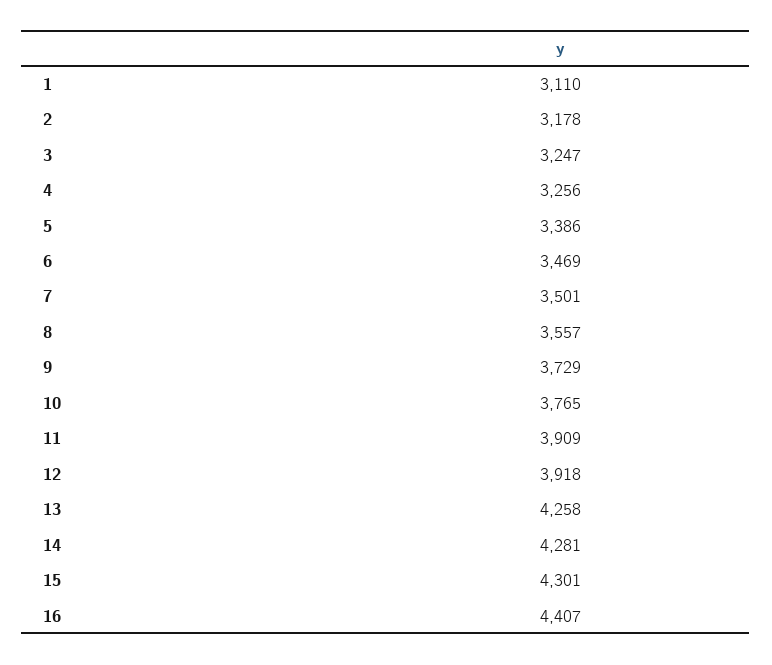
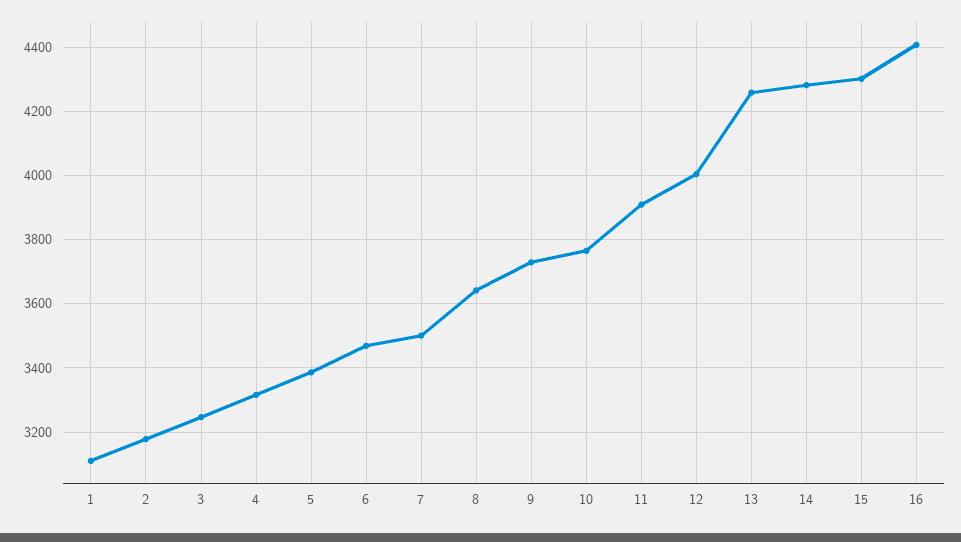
  {
    "1": 3110,
    "2": 3178,
    "3": 3247,
-   "4": 3256,
+   "4": 3320,
    "5": 3386,
    "6": 3469,
    "7": 3501,
-   "8": 3557,
+   "8": 3640,
    "9": 3729,
    "10": 3765,
    "11": 3909,
-   "12": 3918,
+   "12": 4000,
    "13": 4258,
    "14": 4281,
    "15": 4301,
    "16": 4407
  }

